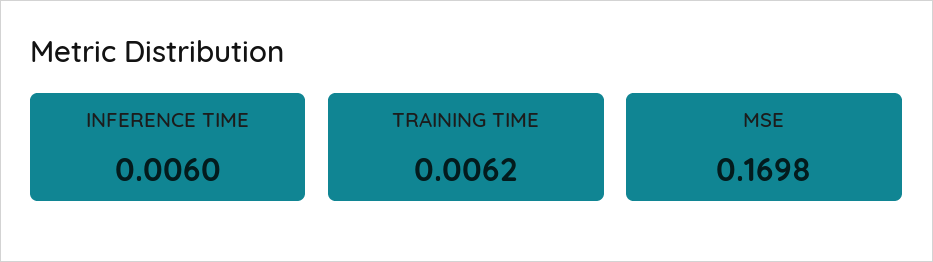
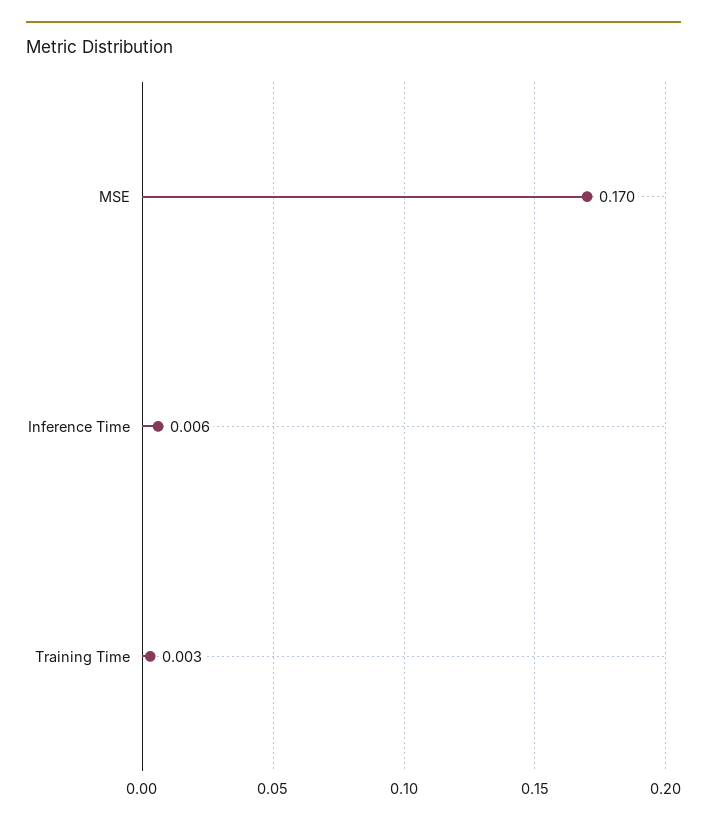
  {
    "INFERENCE TIME": 0.006,
-   "TRAINING TIME": 0.0062,
+   "TRAINING TIME": 0.003,
    "MSE": 0.1698
  }

